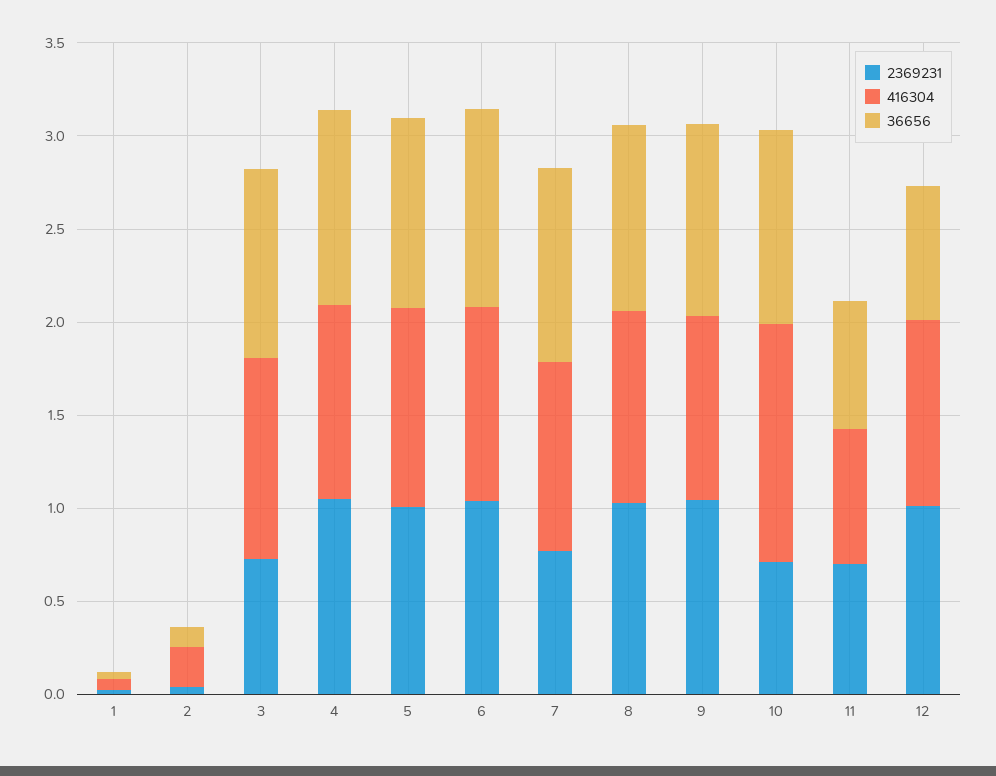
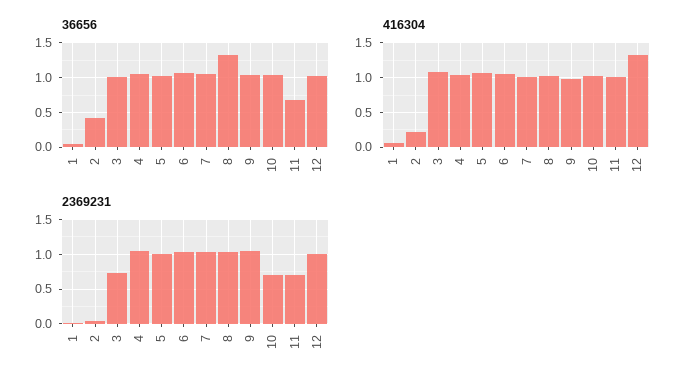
  {
    "2369231": {
      "1": 0,
      "2": 0,
      "3": 0.7,
      "4": 1,
      "5": 1,
      "6": 1,
-     "7": 0.8,
+     "7": 1,
      "8": 1,
      "9": 1,
      "10": 0.7,
      "11": 0.7,
      "12": 1
    },
    "416304": {
      "1": 0.1,
      "2": 0.2,
      "3": 1.1,
      "4": 1,
      "5": 1.1,
      "6": 1,
      "7": 1,
      "8": 1,
      "9": 1,
-     "10": 1.3,
+     "10": 1,
-     "11": 0.7,
+     "11": 1,
-     "12": 1
+     "12": 1.3
    },
    "36656": {
      "1": 0,
-     "2": 0.1,
+     "2": 0.4,
      "3": 1,
      "4": 1,
      "5": 1,
      "6": 1.1,
      "7": 1,
-     "8": 1,
+     "8": 1.3,
      "9": 1,
      "10": 1,
      "11": 0.7,
-     "12": 0.7
+     "12": 1
    }
  }

